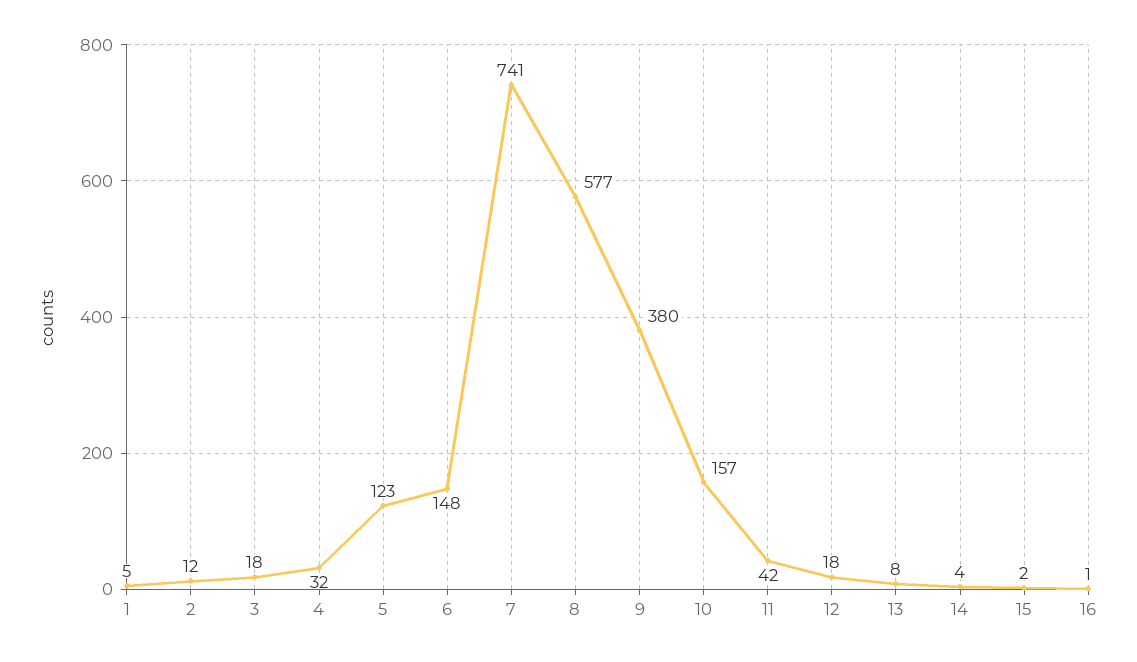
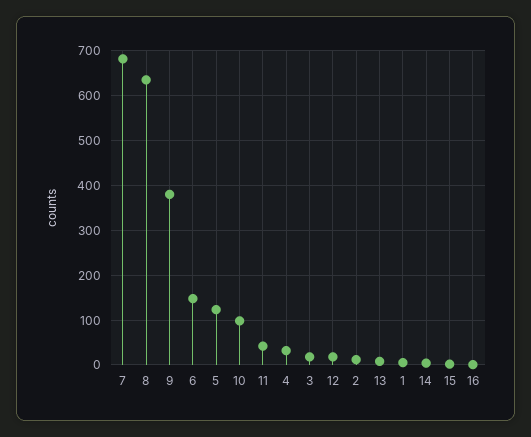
  {
    "1": 5,
    "2": 12,
    "3": 18,
    "4": 32,
    "5": 123,
    "6": 148,
-   "7": 741,
+   "7": 680,
-   "8": 577,
+   "8": 640,
    "9": 380,
-   "10": 157,
+   "10": 100,
    "11": 42,
    "12": 18,
    "13": 8,
    "14": 4,
    "15": 2,
    "16": 1
  }

